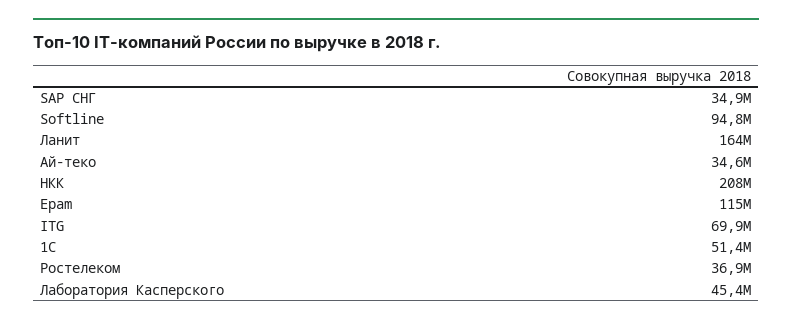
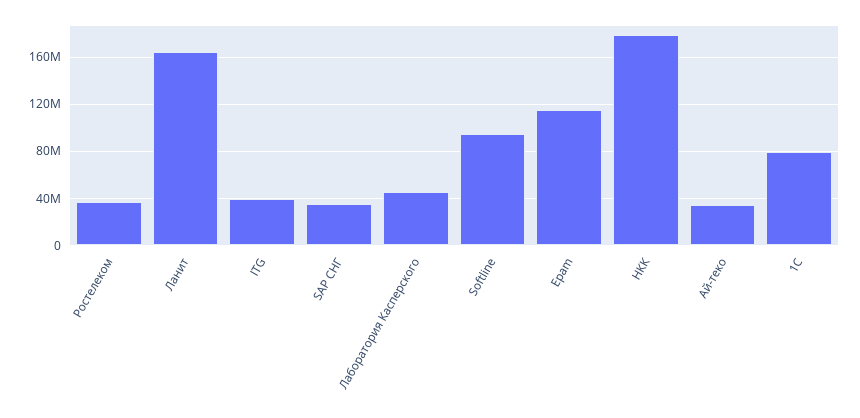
  {
    "SAP СНГ": 34900000,
    "Softline": 94800000,
    "Ланит": 164000000,
    "Ай-теко": 34600000,
-   "НКК": 208000000,
+   "НКК": 180000000,
    "Epam": 115000000,
-   "ITG": 69900000,
+   "ITG": 40000000,
-   "1С": 51400000,
+   "1С": 80000000,
    "Ростелеком": 36900000,
    "Лаборатория Касперского": 45400000
  }

